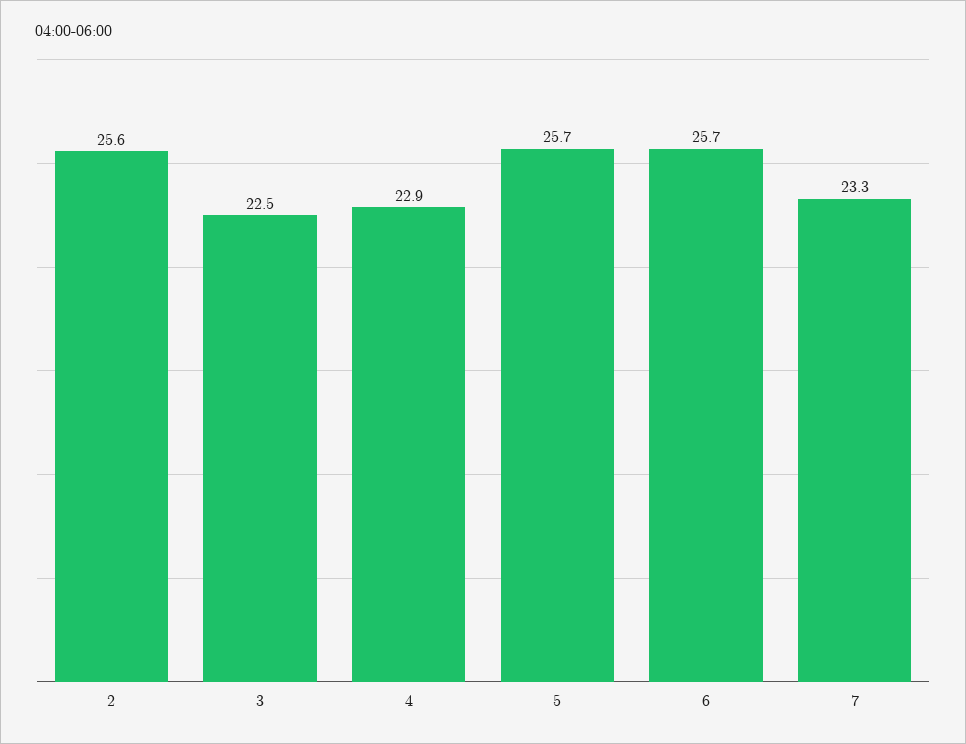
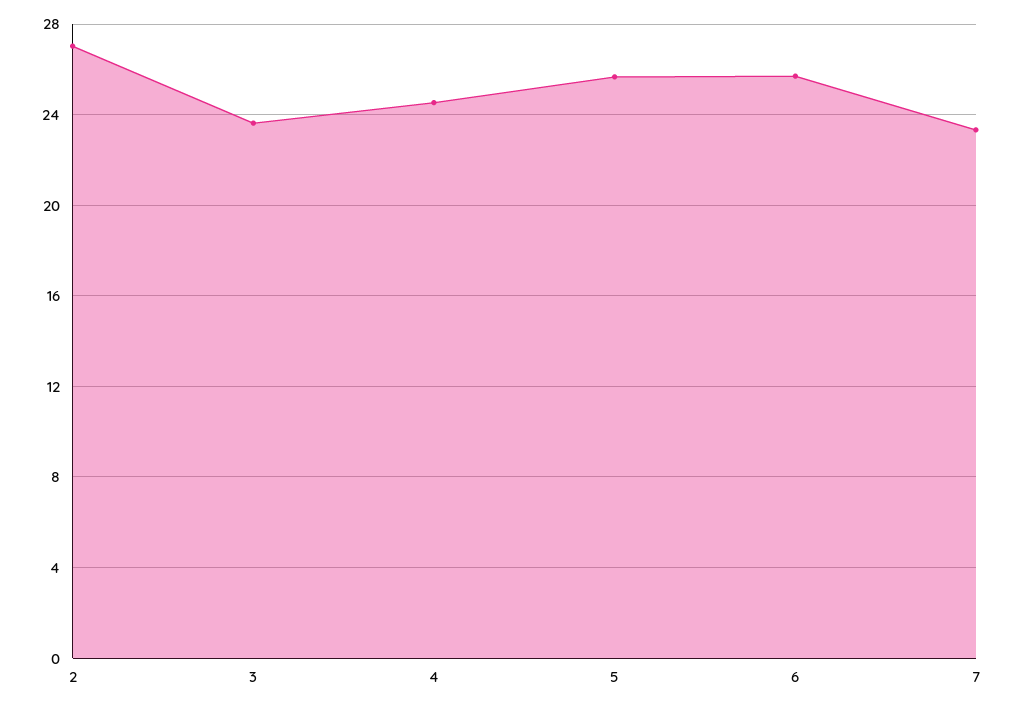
  {
-   "2": 25.6,
+   "2": 27,
-   "3": 22.5,
+   "3": 23.5,
-   "4": 22.9,
+   "4": 24.5,
    "5": 25.7,
    "6": 25.7,
    "7": 23.3
  }

